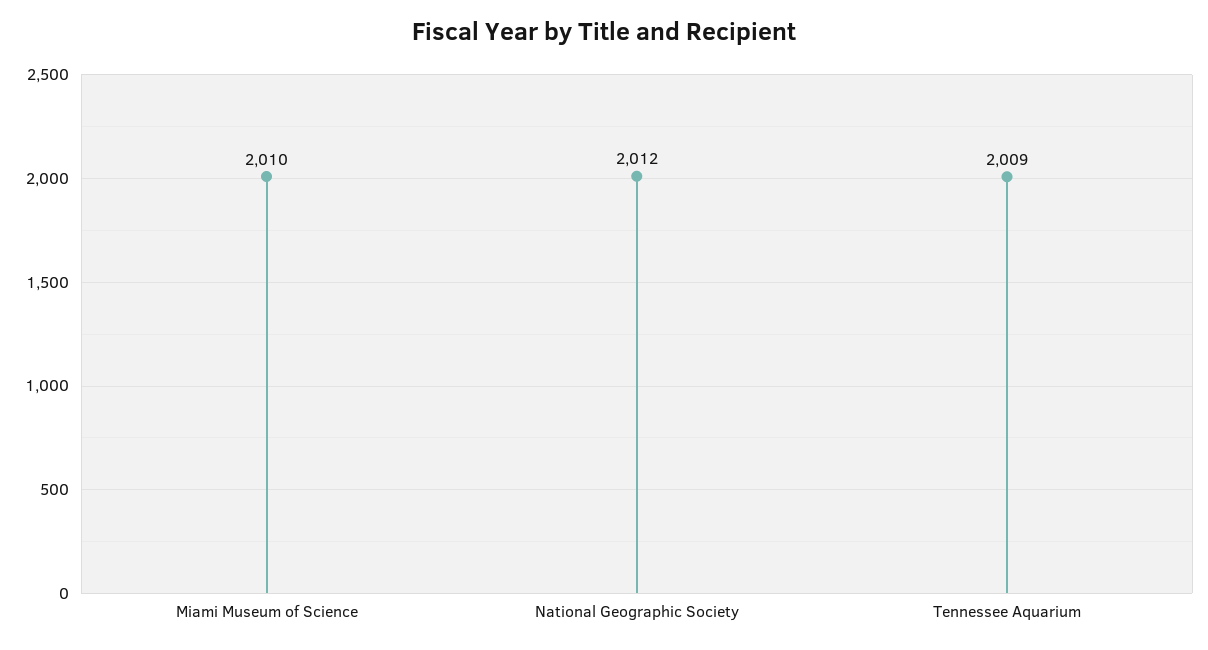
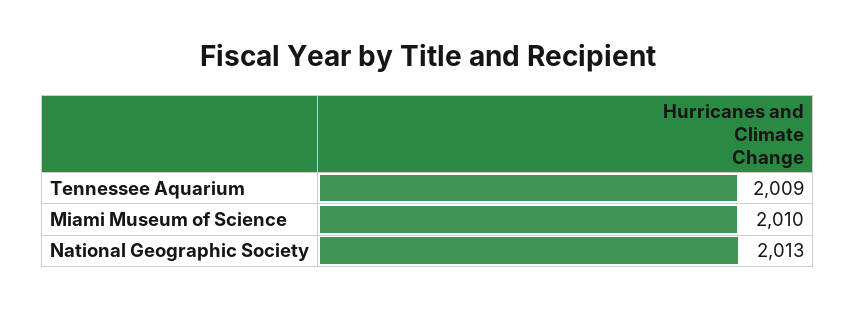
  {
    "Miami Museum of Science": 2010,
-   "National Geographic Society": 2012,
+   "National Geographic Society": 2013,
    "Tennessee Aquarium": 2009
  }

